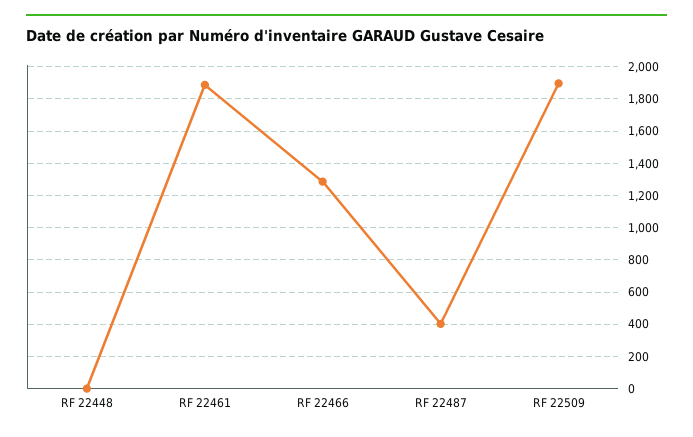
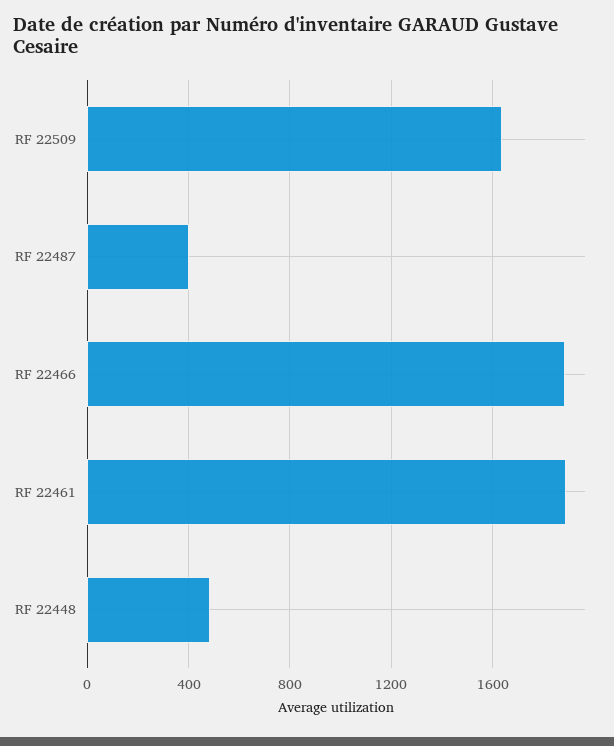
  {
-   "RF 22448": 0,
+   "RF 22448": 500,
    "RF 22461": 1900,
-   "RF 22466": 1300,
+   "RF 22466": 1900,
    "RF 22487": 400,
-   "RF 22509": 1900
+   "RF 22509": 1650
  }

